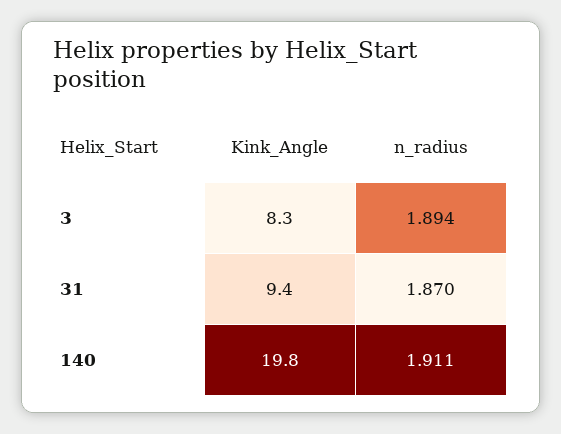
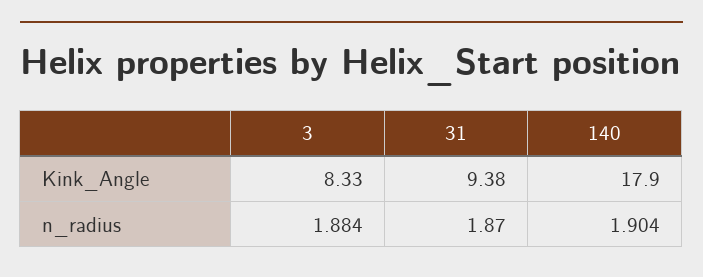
  {
    "Kink_Angle": {
      "3": 8.33,
      "31": 9.38,
-     "140": 19.8
+     "140": 17.9
    },
    "n_radius": {
-     "3": 1.894,
+     "3": 1.884,
      "31": 1.87,
-     "140": 1.911
+     "140": 1.904
    }
  }

